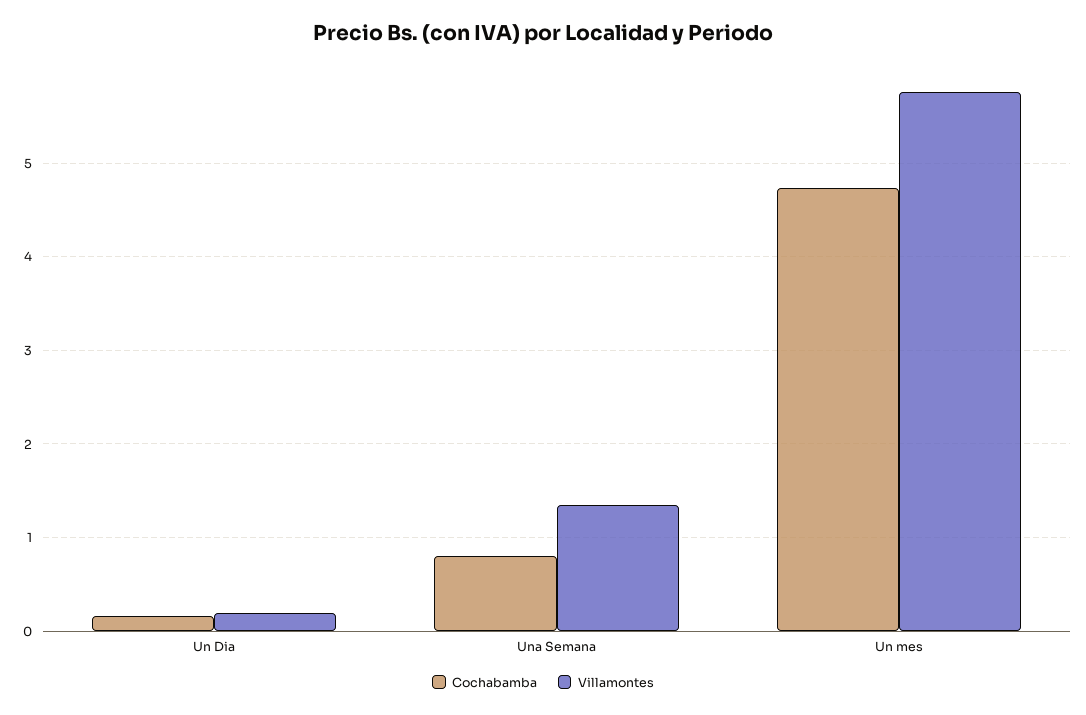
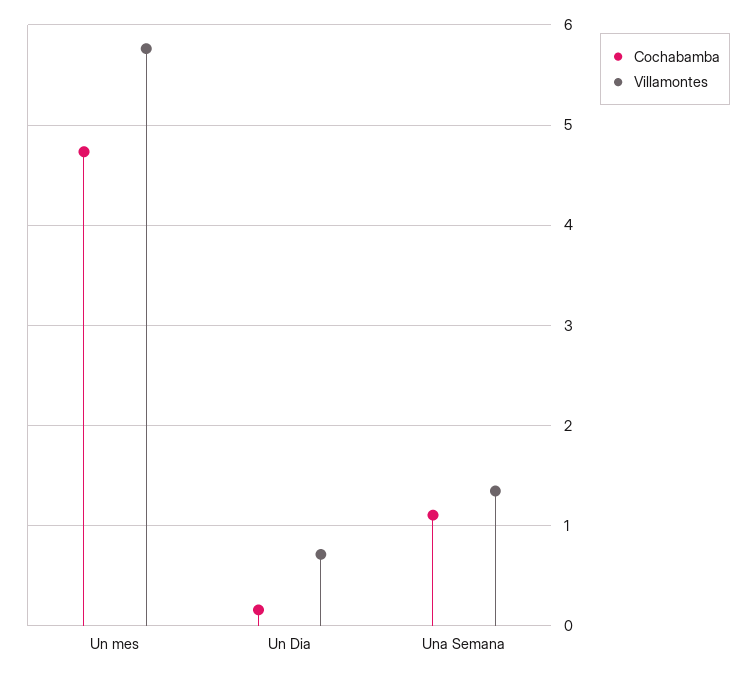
  {
    "Cochabamba": {
      "Un Dia": 0.2,
-     "Una Semana": 0.8,
+     "Una Semana": 1.1,
      "Un mes": 4.7
    },
    "Villamontes": {
-     "Un Dia": 0.2,
+     "Un Dia": 0.7,
      "Una Semana": 1.3,
      "Un mes": 5.8
    }
  }

